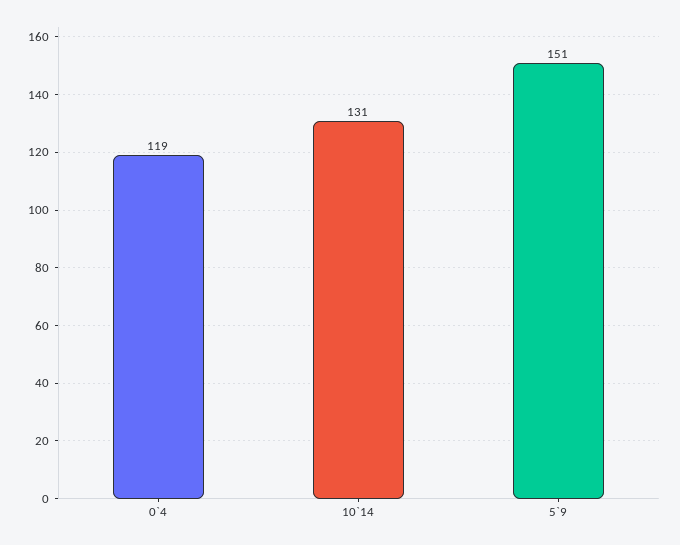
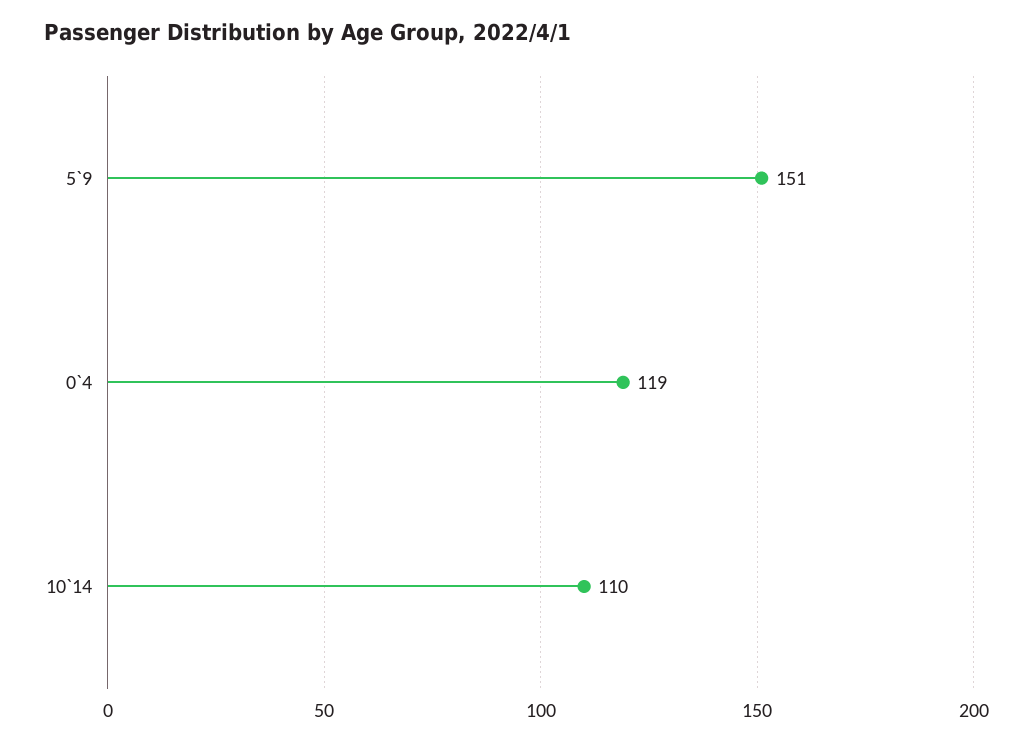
  {
    "0`4": 119,
-   "10`14": 131,
+   "10`14": 110,
    "5`9": 151
  }

